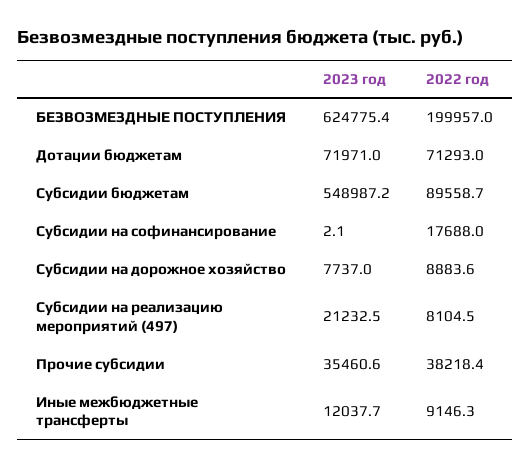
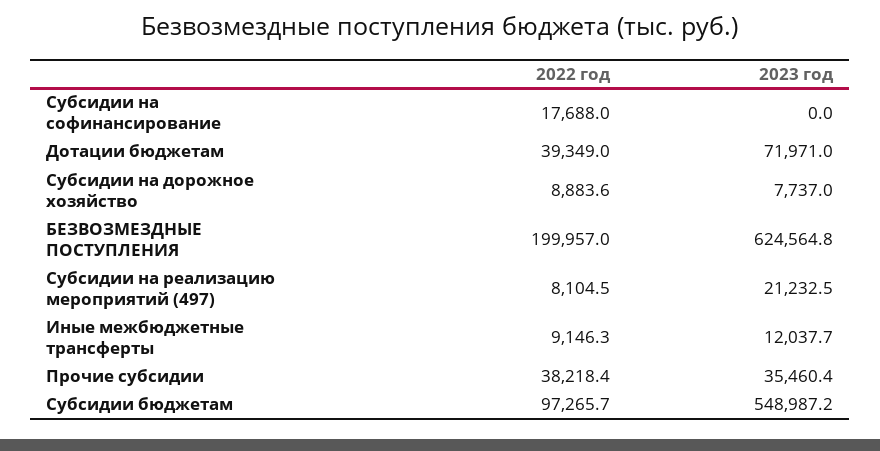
  {
    "2023 год": {
-     "БЕЗВОЗМЕЗДНЫЕ ПОСТУПЛЕНИЯ": 624775.4,
+     "БЕЗВОЗМЕЗДНЫЕ ПОСТУПЛЕНИЯ": 624564.8,
      "Дотации бюджетам": 71971,
      "Субсидии бюджетам": 548987.2,
-     "Субсидии на софинансирование": 2.1,
+     "Субсидии на софинансирование": 0,
      "Субсидии на дорожное хозяйство": 7737,
      "Субсидии на реализацию мероприятий (497)": 21232.5,
-     "Прочие субсидии": 35460.6,
+     "Прочие субсидии": 35460.4,
      "Иные межбюджетные трансферты": 12037.7
    },
    "2022 год": {
      "БЕЗВОЗМЕЗДНЫЕ ПОСТУПЛЕНИЯ": 199957,
-     "Дотации бюджетам": 71293,
+     "Дотации бюджетам": 39349,
-     "Субсидии бюджетам": 89558.7,
+     "Субсидии бюджетам": 97265.7,
      "Субсидии на софинансирование": 17688,
      "Субсидии на дорожное хозяйство": 8883.6,
      "Субсидии на реализацию мероприятий (497)": 8104.5,
      "Прочие субсидии": 38218.4,
      "Иные межбюджетные трансферты": 9146.3
    }
  }

